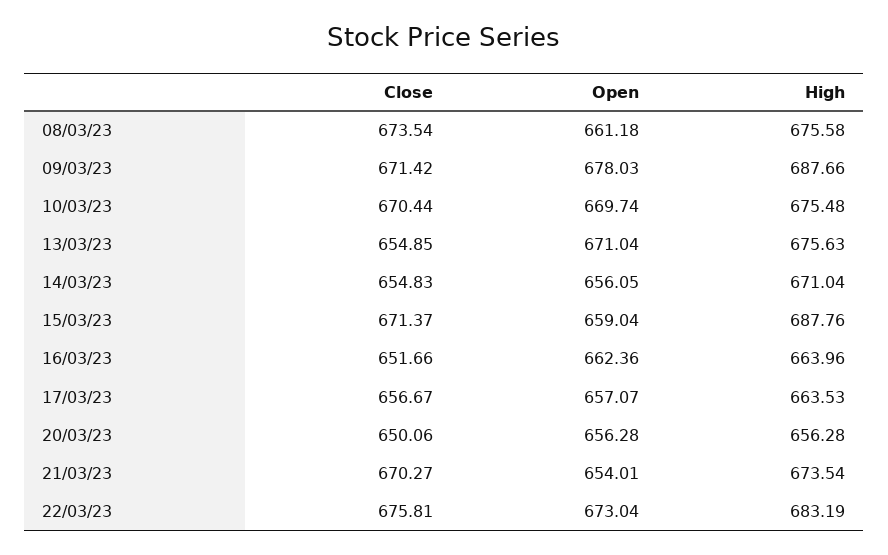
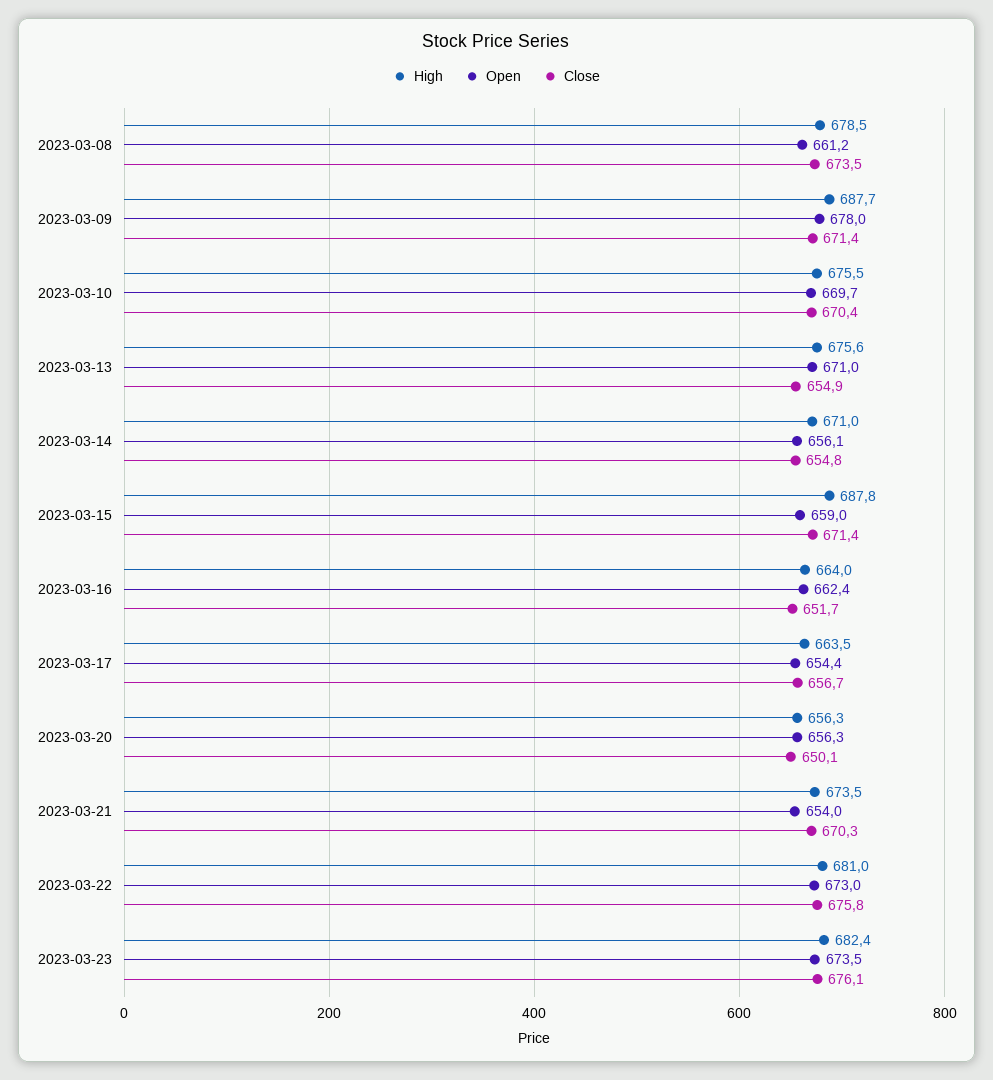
  {
    "Close": {
      "08/03/23": 673.54,
      "09/03/23": 671.42,
      "10/03/23": 670.44,
      "13/03/23": 654.85,
      "14/03/23": 654.83,
      "15/03/23": 671.37,
      "16/03/23": 651.66,
      "17/03/23": 656.67,
      "20/03/23": 650.06,
      "21/03/23": 670.27,
-     "22/03/23": 675.81
+     "22/03/23": 675.81,
+     "2023-03-23": 676.1
    },
    "Open": {
      "08/03/23": 661.18,
      "09/03/23": 678.03,
      "10/03/23": 669.74,
      "13/03/23": 671.04,
      "14/03/23": 656.05,
      "15/03/23": 659.04,
      "16/03/23": 662.36,
-     "17/03/23": 657.07,
+     "17/03/23": 654.4,
      "20/03/23": 656.28,
      "21/03/23": 654.01,
-     "22/03/23": 673.04
+     "22/03/23": 673.04,
+     "2023-03-23": 673.5
    },
    "High": {
-     "08/03/23": 675.58,
+     "08/03/23": 678.5,
      "09/03/23": 687.66,
      "10/03/23": 675.48,
      "13/03/23": 675.63,
      "14/03/23": 671.04,
      "15/03/23": 687.76,
      "16/03/23": 663.96,
      "17/03/23": 663.53,
      "20/03/23": 656.28,
      "21/03/23": 673.54,
-     "22/03/23": 683.19
+     "22/03/23": 681,
+     "2023-03-23": 682.4
    }
  }

